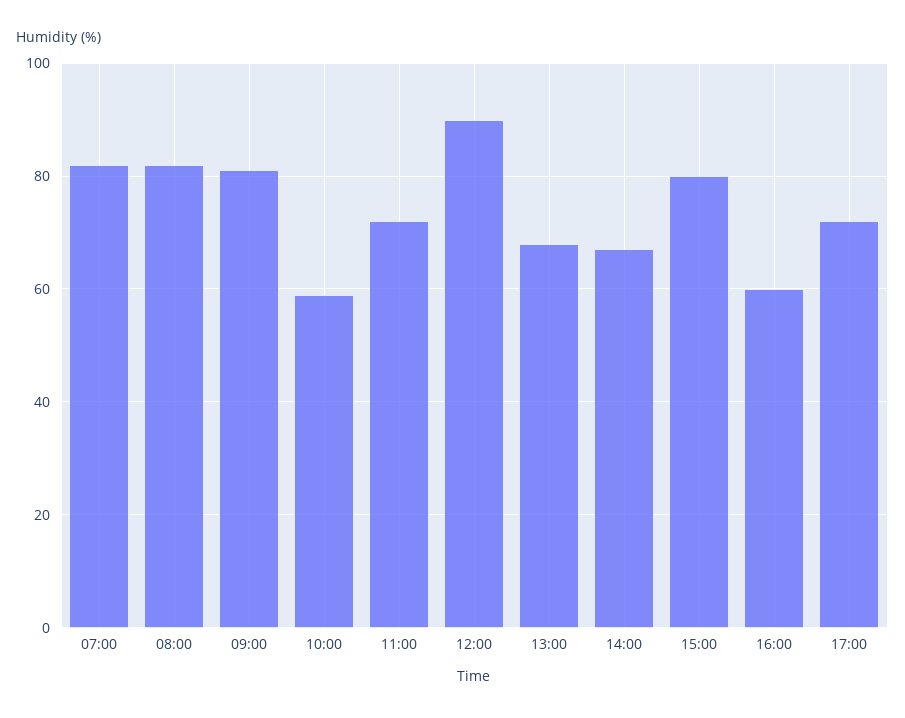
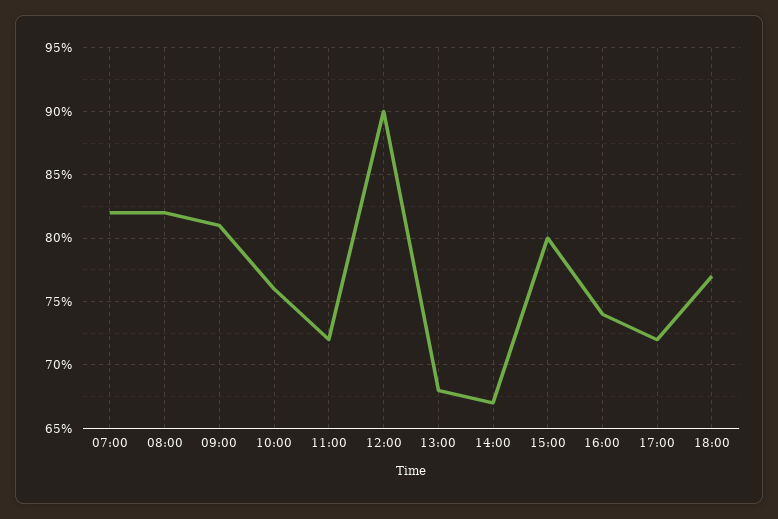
  {
    "07:00": 82,
    "08:00": 82,
    "09:00": 81,
-   "10:00": 60,
+   "10:00": 76,
    "11:00": 72,
    "12:00": 90,
    "13:00": 68,
    "14:00": 67,
    "15:00": 80,
-   "16:00": 60,
+   "16:00": 74,
-   "17:00": 72
+   "17:00": 72,
+   "18:00": 77
  }

